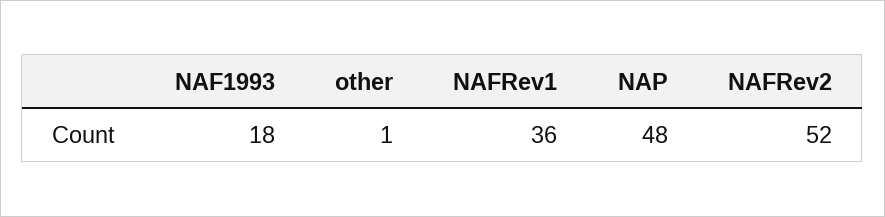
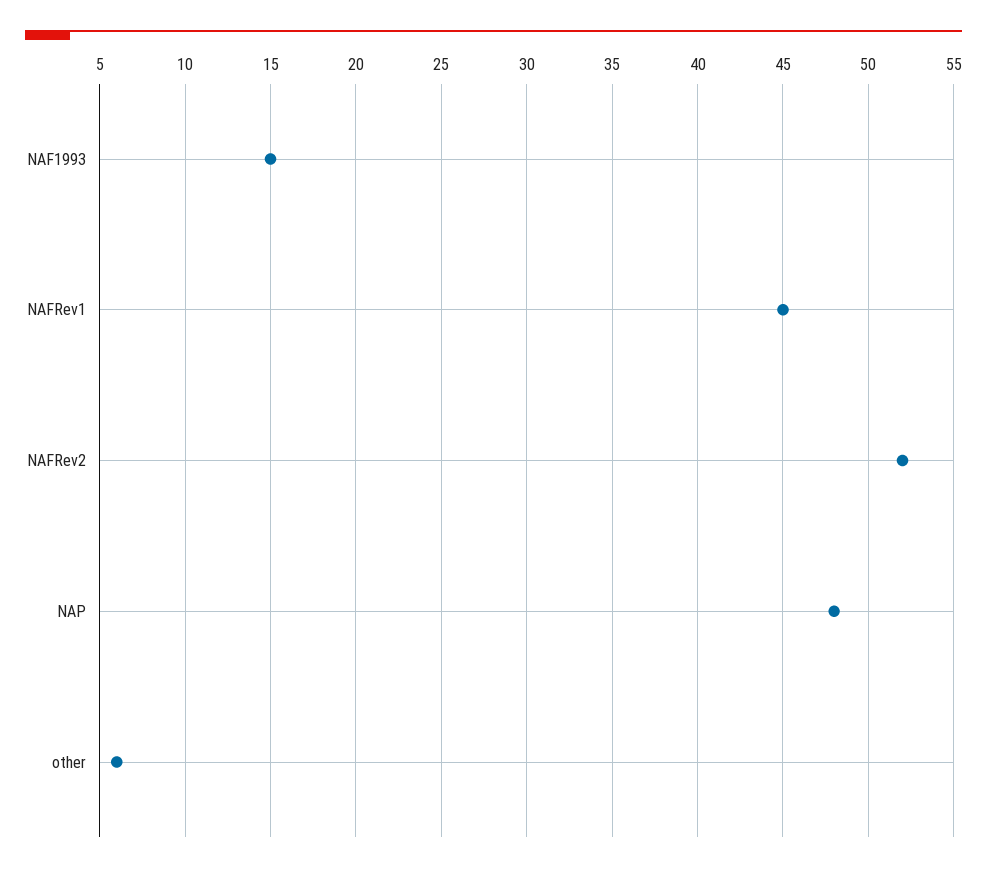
  {
-   "NAF1993": 18,
+   "NAF1993": 15,
-   "other": 1,
+   "other": 6,
-   "NAFRev1": 36,
+   "NAFRev1": 45,
    "NAP": 48,
    "NAFRev2": 52
  }

